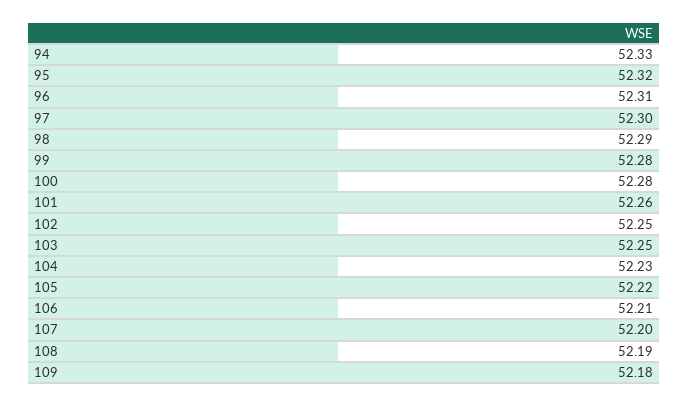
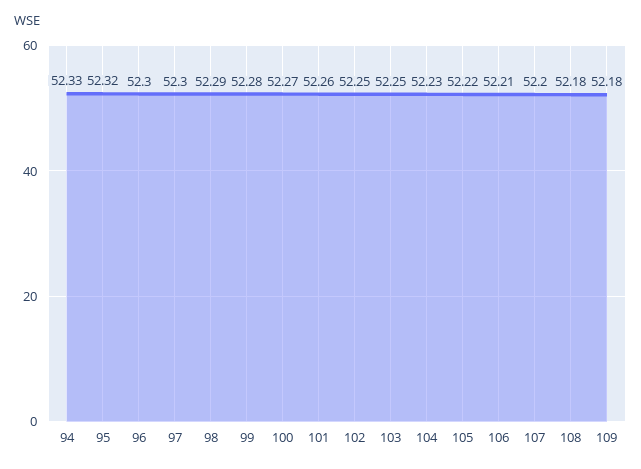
  {
    "94": 52.33,
    "95": 52.32,
-   "96": 52.31,
+   "96": 52.3,
    "97": 52.3,
    "98": 52.29,
    "99": 52.28,
-   "100": 52.28,
+   "100": 52.27,
    "101": 52.26,
    "102": 52.25,
    "103": 52.25,
    "104": 52.23,
    "105": 52.22,
    "106": 52.21,
    "107": 52.2,
-   "108": 52.19,
+   "108": 52.18,
    "109": 52.18
  }

